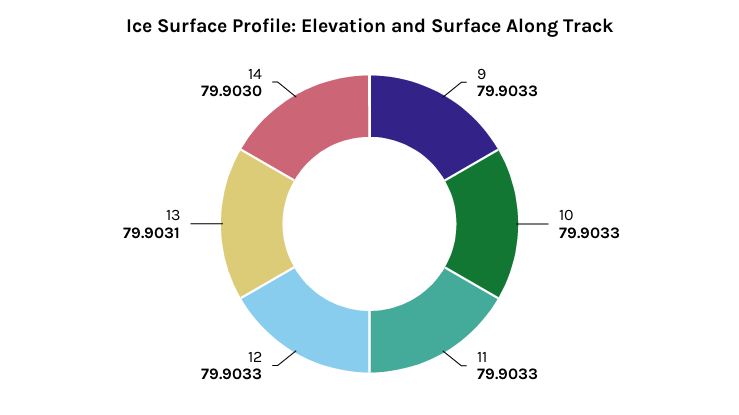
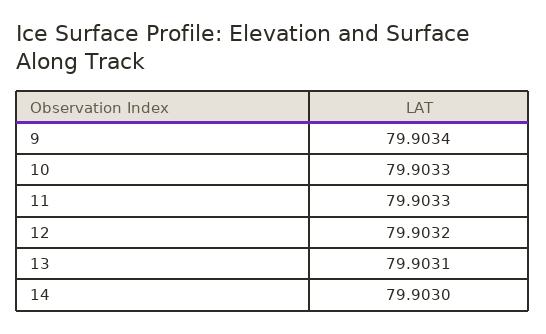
  {
-   "9": 79.9033,
+   "9": 79.9034,
    "10": 79.9033,
    "11": 79.9033,
-   "12": 79.9033,
+   "12": 79.9032,
    "13": 79.9031,
    "14": 79.903
  }

